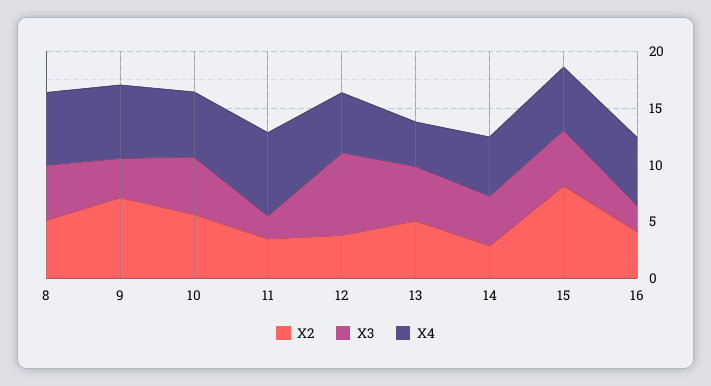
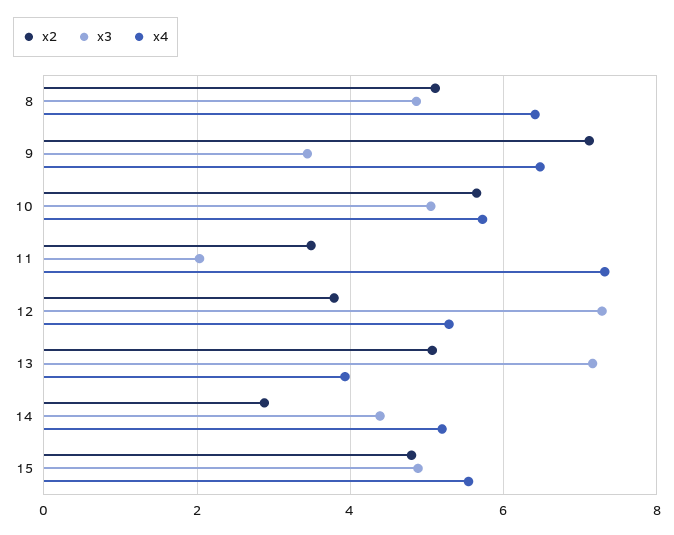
  {
    "X2": {
      "8": 5.2,
      "9": 7.2,
      "10": 5.6,
      "11": 3.4,
      "12": 3.8,
      "13": 5,
      "14": 2.8,
-     "15": 8,
+     "15": 4.8
-     "16": 4
    },
    "X3": {
      "8": 4.8,
      "9": 3.4,
      "10": 5,
      "11": 2,
      "12": 7.2,
-     "13": 5,
+     "13": 7.2,
      "14": 4.4,
-     "15": 4.8,
+     "15": 4.8
-     "16": 2
    },
    "X4": {
      "8": 6.4,
      "9": 6.4,
      "10": 5.8,
      "11": 7.4,
      "12": 5.2,
      "13": 4,
      "14": 5.2,
-     "15": 5.6,
+     "15": 5.6
-     "16": 6
    }
  }

